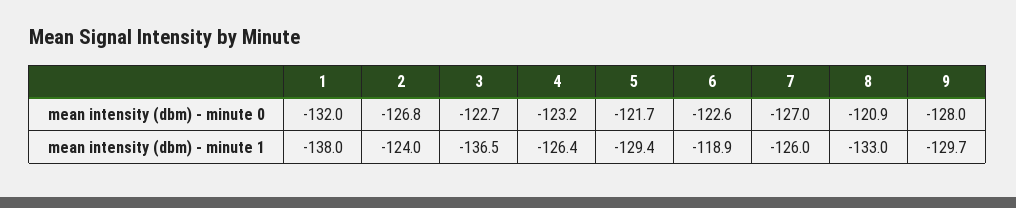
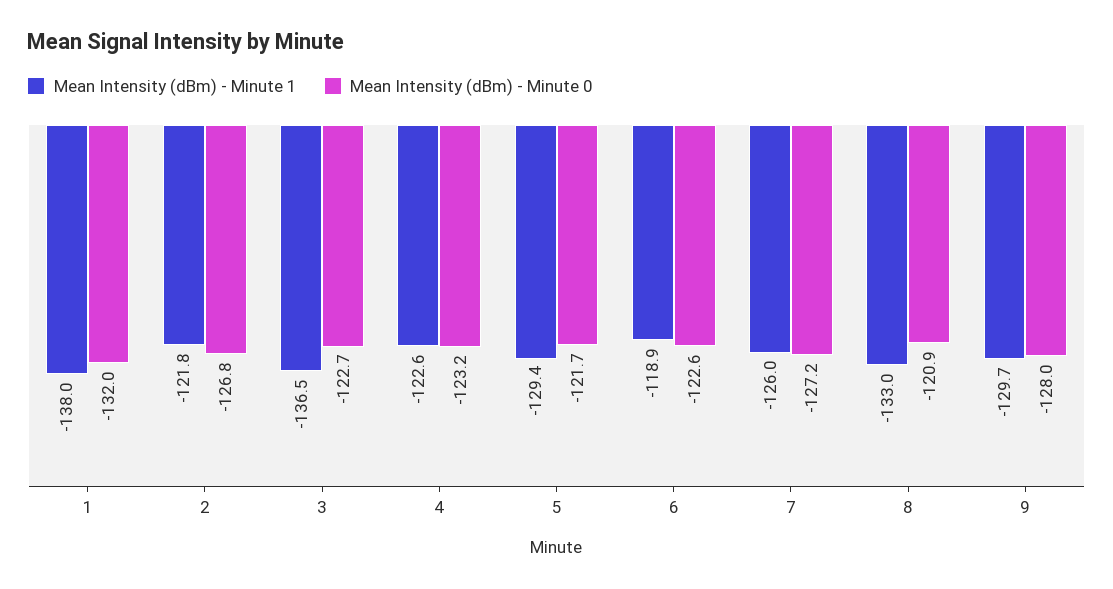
  {
    "mean intensity (dbm) - minute 0": {
      "1": -132,
      "2": -126.8,
      "3": -122.7,
      "4": -123.2,
      "5": -121.7,
      "6": -122.6,
-     "7": -127,
+     "7": -127.2,
      "8": -120.9,
      "9": -128
    },
    "mean intensity (dbm) - minute 1": {
      "1": -138,
-     "2": -124,
+     "2": -121.8,
      "3": -136.5,
-     "4": -126.4,
+     "4": -122.6,
      "5": -129.4,
      "6": -118.9,
      "7": -126,
      "8": -133,
      "9": -129.7
    }
  }

